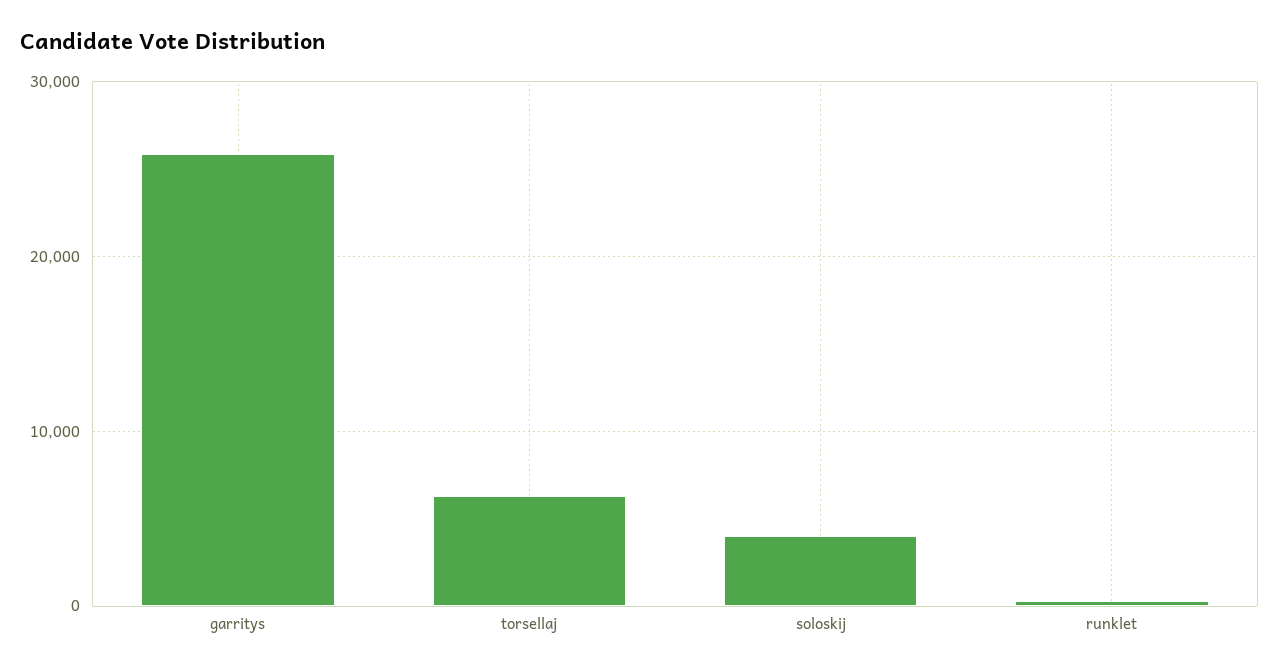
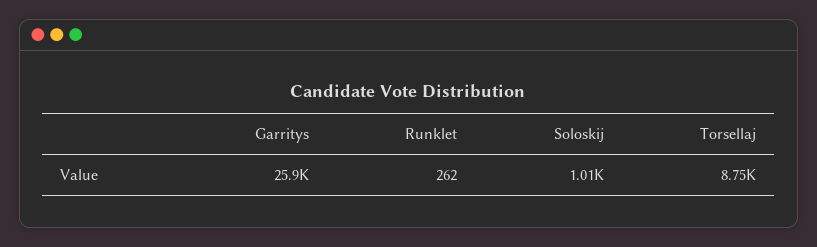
  {
    "garritys": 25900,
-   "torsellaj": 6000,
+   "torsellaj": 8750,
-   "soloskij": 4000,
+   "soloskij": 1010,
    "runklet": 262
  }

